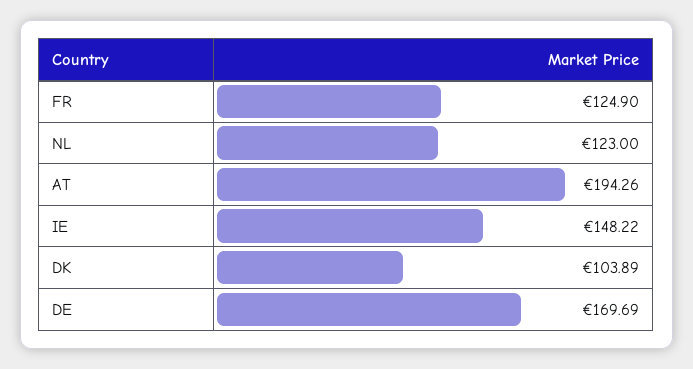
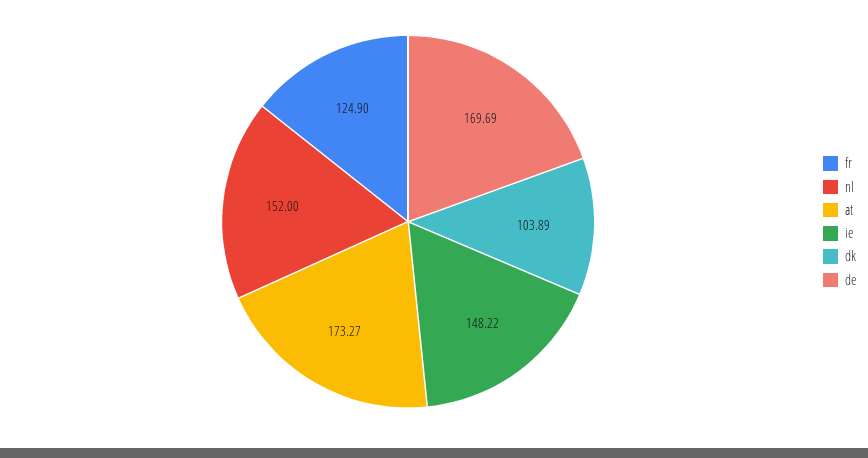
  {
    "FR": 124.9,
-   "NL": 123,
+   "NL": 152,
-   "AT": 194.26,
+   "AT": 173.27,
    "IE": 148.22,
    "DK": 103.89,
    "DE": 169.69
  }

